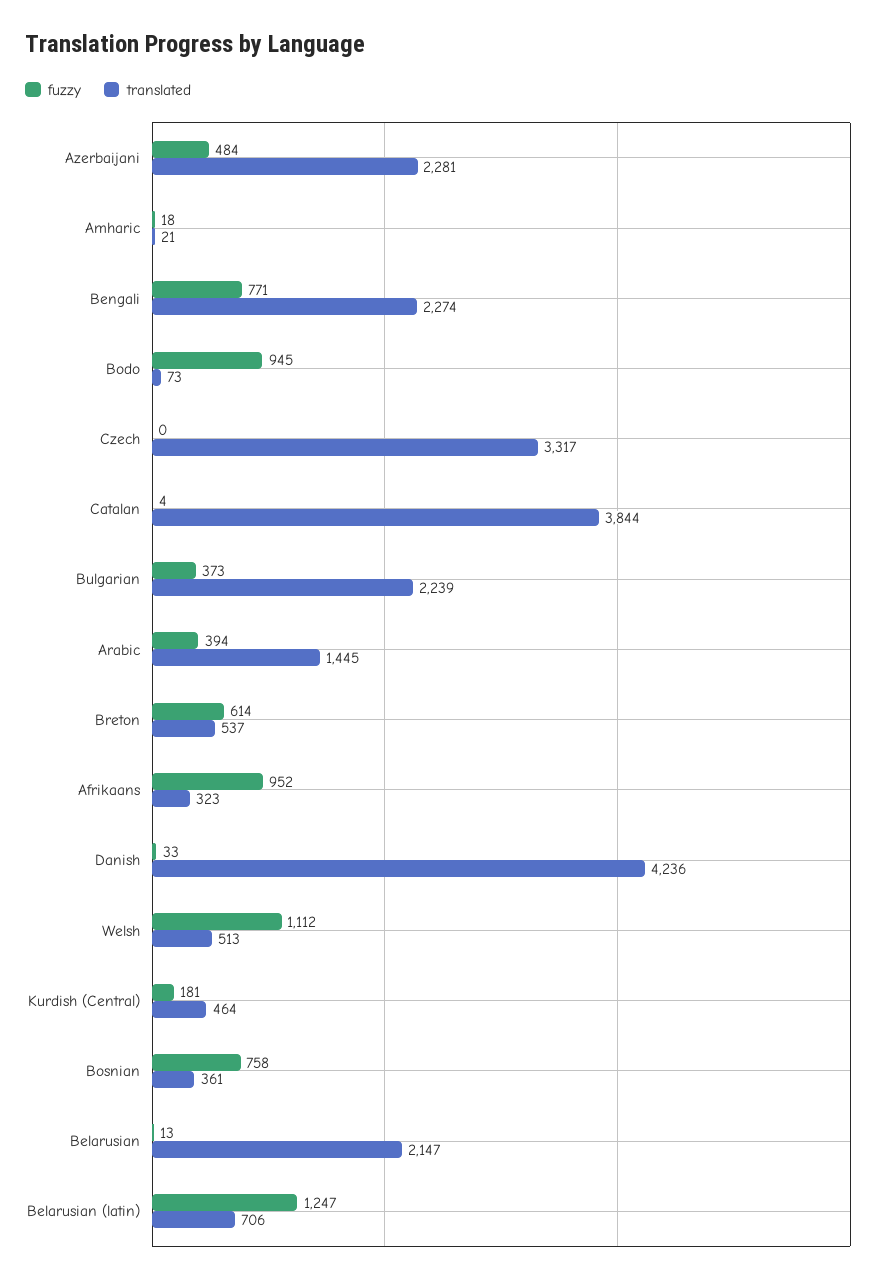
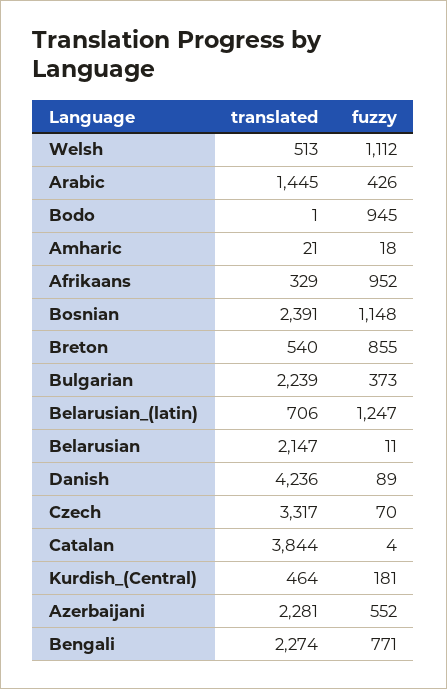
  {
    "fuzzy": {
-     "Azerbaijani": 484,
+     "Azerbaijani": 552,
      "Amharic": 18,
      "Bengali": 771,
      "Bodo": 945,
-     "Czech": 0,
+     "Czech": 70,
      "Catalan": 4,
      "Bulgarian": 373,
-     "Arabic": 394,
+     "Arabic": 426,
-     "Breton": 614,
+     "Breton": 855,
      "Afrikaans": 952,
-     "Danish": 33,
+     "Danish": 89,
      "Welsh": 1112,
      "Kurdish (Central)": 181,
-     "Bosnian": 758,
+     "Bosnian": 1148,
-     "Belarusian": 13,
+     "Belarusian": 11,
      "Belarusian (latin)": 1247
    },
    "translated": {
      "Azerbaijani": 2281,
      "Amharic": 21,
      "Bengali": 2274,
-     "Bodo": 73,
+     "Bodo": 1,
      "Czech": 3317,
      "Catalan": 3844,
      "Bulgarian": 2239,
      "Arabic": 1445,
-     "Breton": 537,
+     "Breton": 540,
-     "Afrikaans": 323,
+     "Afrikaans": 329,
      "Danish": 4236,
      "Welsh": 513,
      "Kurdish (Central)": 464,
-     "Bosnian": 361,
+     "Bosnian": 2391,
      "Belarusian": 2147,
      "Belarusian (latin)": 706
    }
  }

